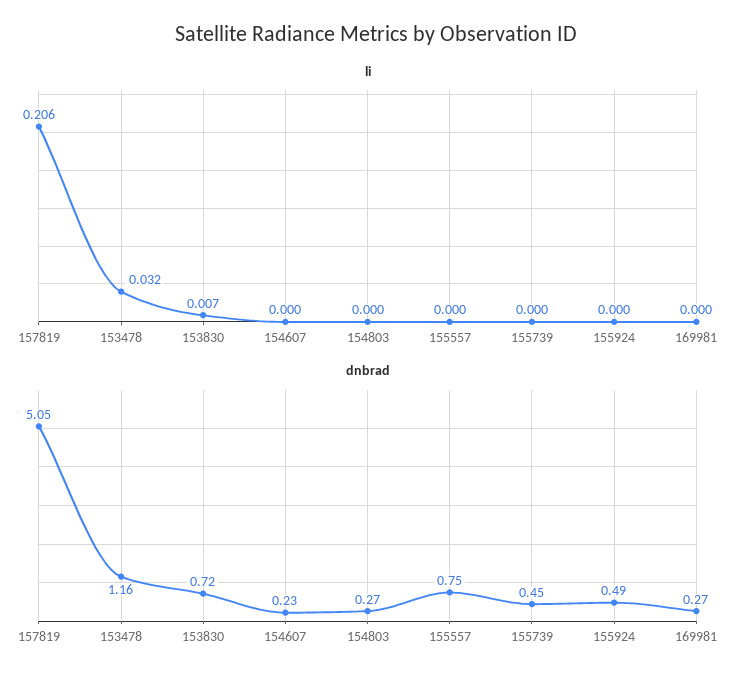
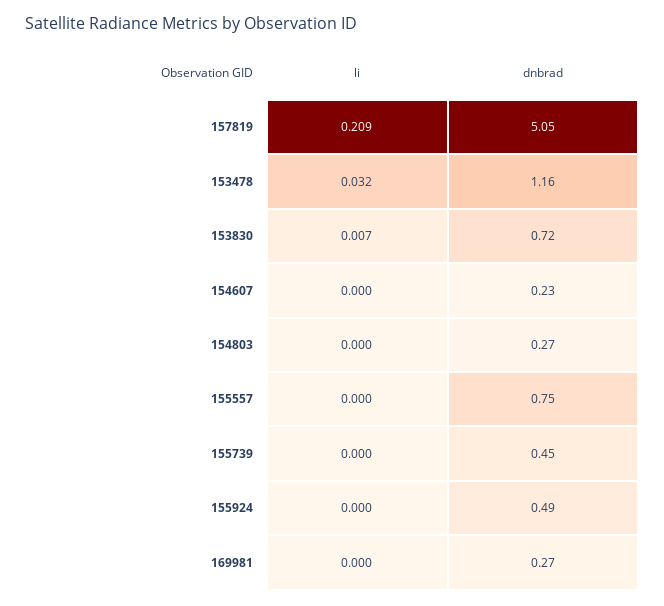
  {
    "li": {
-     "157819": 0.206,
+     "157819": 0.209,
      "153478": 0.032,
      "153830": 0.007,
      "154607": 0,
      "154803": 0,
      "155557": 0,
      "155739": 0,
      "155924": 0,
      "169981": 0
    },
    "dnbrad": {
      "157819": 5.05,
      "153478": 1.16,
      "153830": 0.72,
      "154607": 0.23,
      "154803": 0.27,
      "155557": 0.75,
      "155739": 0.45,
      "155924": 0.49,
      "169981": 0.27
    }
  }

